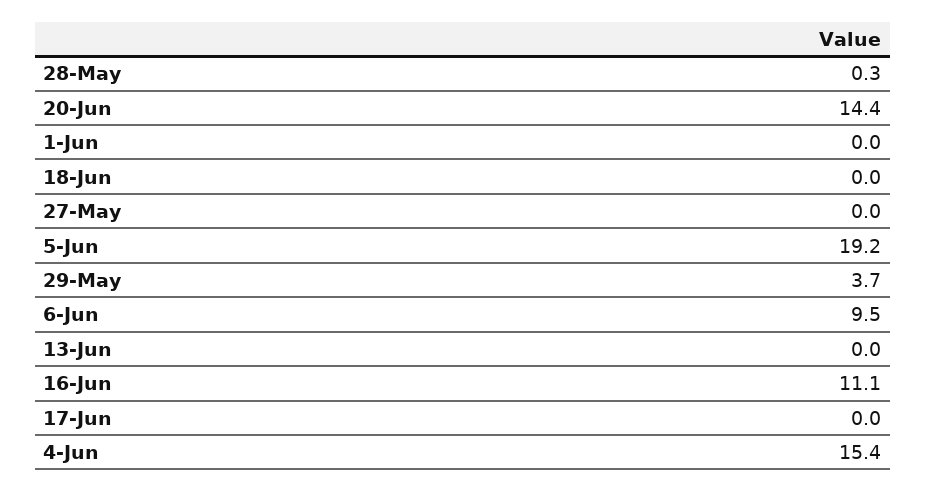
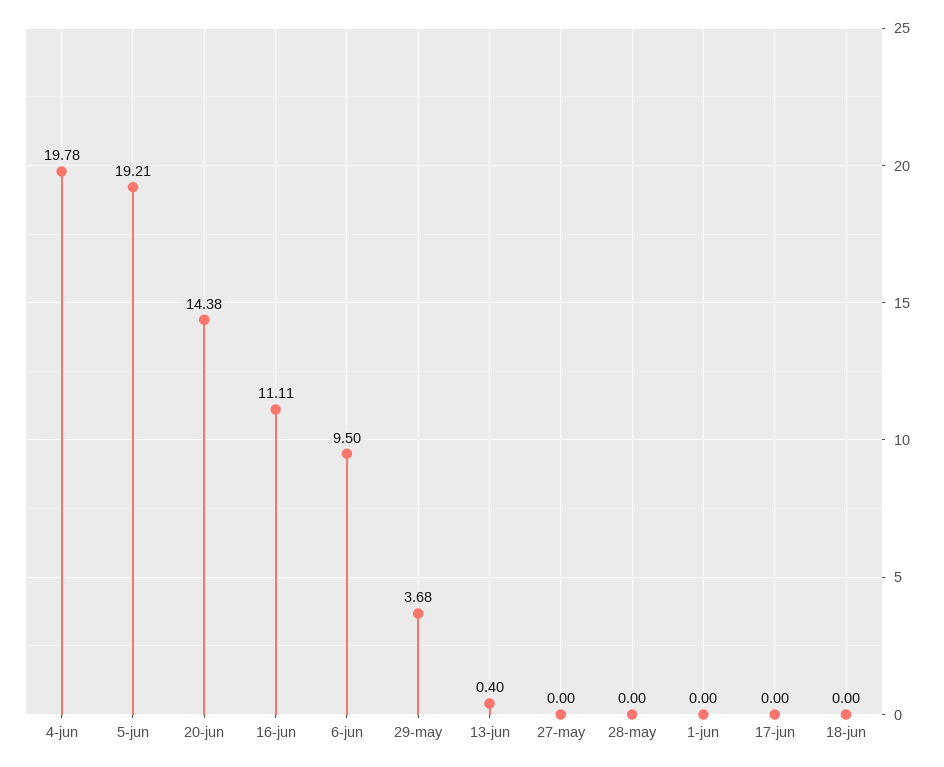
  {
-   "28-May": 0.3,
+   "28-May": 0,
    "20-Jun": 14.38,
    "1-Jun": 0,
    "18-Jun": 0,
    "27-May": 0,
    "5-Jun": 19.21,
    "29-May": 3.68,
    "6-Jun": 9.5,
-   "13-Jun": 0,
+   "13-Jun": 0.4,
    "16-Jun": 11.11,
    "17-Jun": 0,
-   "4-Jun": 15.4
+   "4-Jun": 19.78
  }

